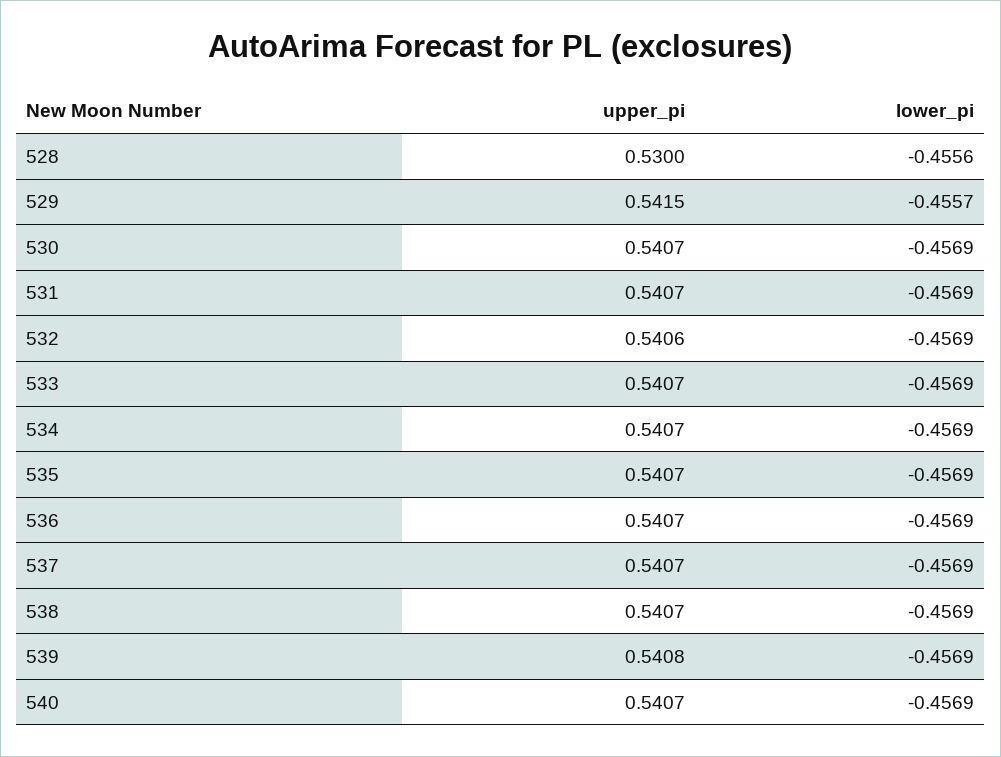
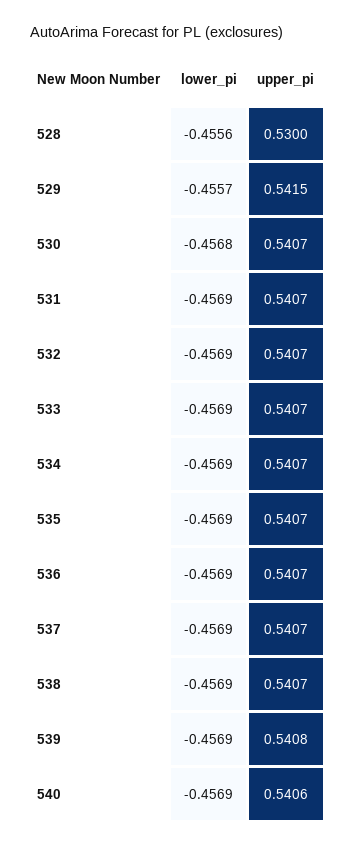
  {
    "upper_pi": {
      "528": 0.53,
      "529": 0.5415,
      "530": 0.5407,
      "531": 0.5407,
-     "532": 0.5406,
+     "532": 0.5407,
      "533": 0.5407,
      "534": 0.5407,
      "535": 0.5407,
      "536": 0.5407,
      "537": 0.5407,
      "538": 0.5407,
      "539": 0.5408,
-     "540": 0.5407
+     "540": 0.5406
    },
    "lower_pi": {
      "528": -0.4556,
      "529": -0.4557,
-     "530": -0.4569,
+     "530": -0.4568,
      "531": -0.4569,
      "532": -0.4569,
      "533": -0.4569,
      "534": -0.4569,
      "535": -0.4569,
      "536": -0.4569,
      "537": -0.4569,
      "538": -0.4569,
      "539": -0.4569,
      "540": -0.4569
    }
  }

